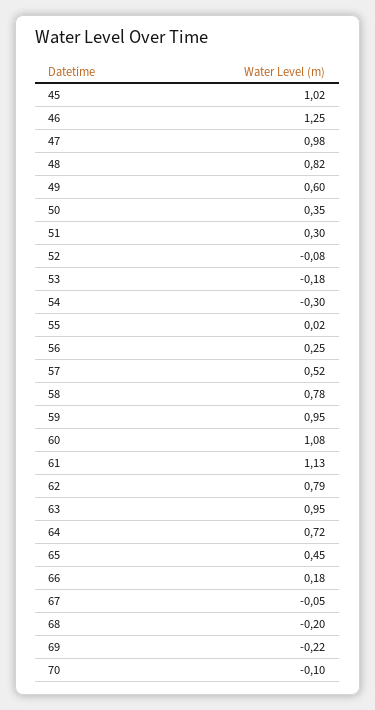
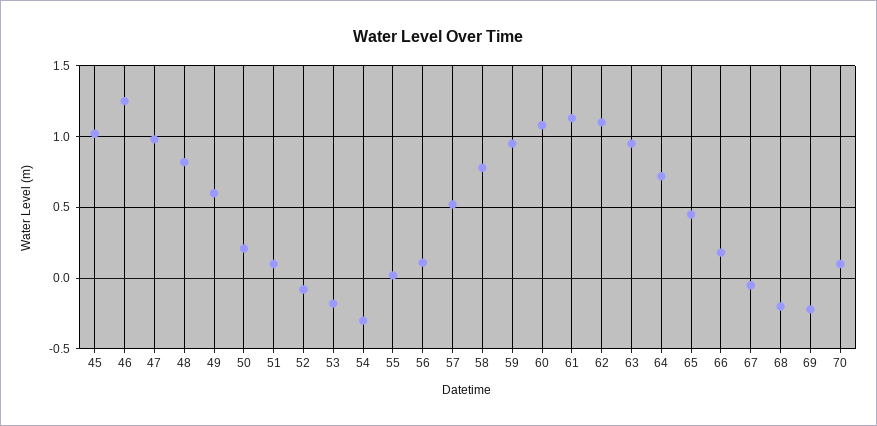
  {
    "45": 1.02,
    "46": 1.25,
    "47": 0.98,
    "48": 0.82,
    "49": 0.6,
-   "50": 0.35,
+   "50": 0.2,
-   "51": 0.3,
+   "51": 0.1,
    "52": -0.08,
    "53": -0.18,
    "54": -0.3,
    "55": 0.02,
-   "56": 0.25,
+   "56": 0.1,
    "57": 0.52,
    "58": 0.78,
    "59": 0.95,
    "60": 1.08,
    "61": 1.13,
-   "62": 0.79,
+   "62": 1.1,
    "63": 0.95,
    "64": 0.72,
    "65": 0.45,
    "66": 0.18,
    "67": -0.05,
    "68": -0.2,
    "69": -0.22,
-   "70": -0.1
+   "70": 0.1
  }

